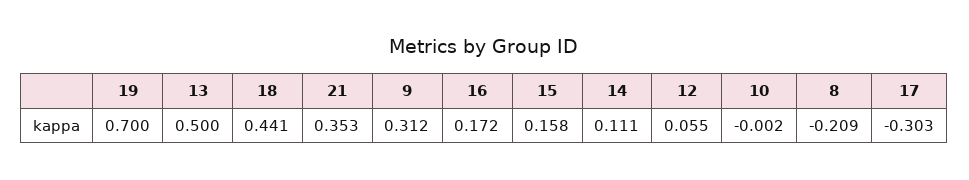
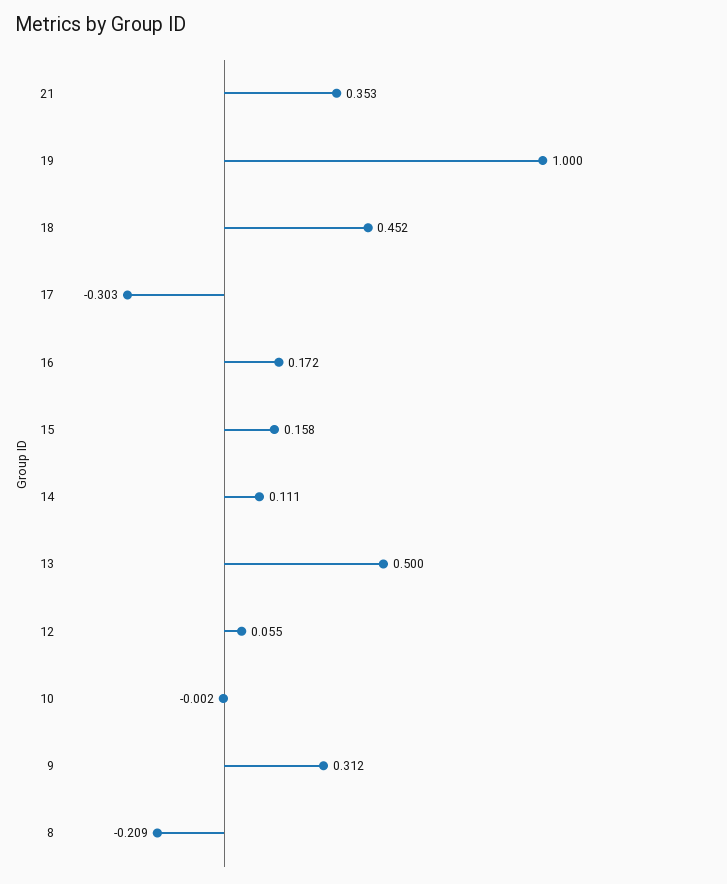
  {
-   "19": 0.7,
+   "19": 1,
    "13": 0.5,
-   "18": 0.441,
+   "18": 0.452,
    "21": 0.353,
    "9": 0.312,
    "16": 0.172,
    "15": 0.158,
    "14": 0.111,
    "12": 0.055,
    "10": -0.002,
    "8": -0.209,
    "17": -0.303
  }

